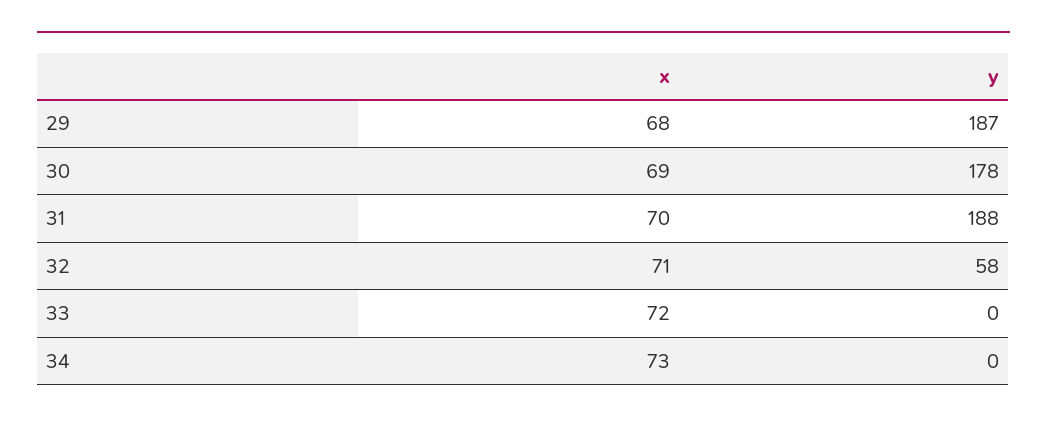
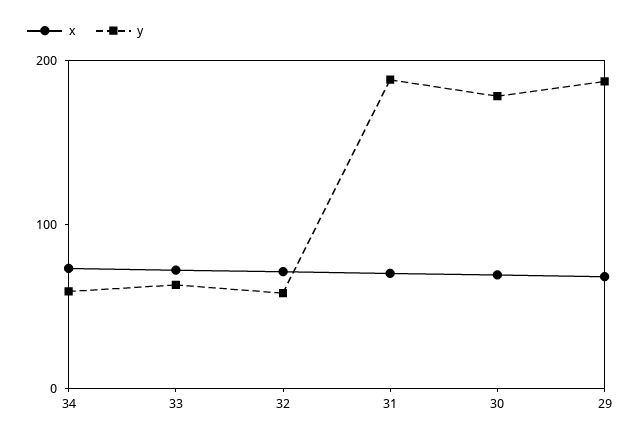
  {
    "x": {
      "29": 68,
      "30": 69,
      "31": 70,
      "32": 71,
      "33": 72,
      "34": 73
    },
    "y": {
      "29": 187,
      "30": 178,
      "31": 188,
      "32": 58,
-     "33": 0,
+     "33": 60,
-     "34": 0
+     "34": 60
    }
  }

